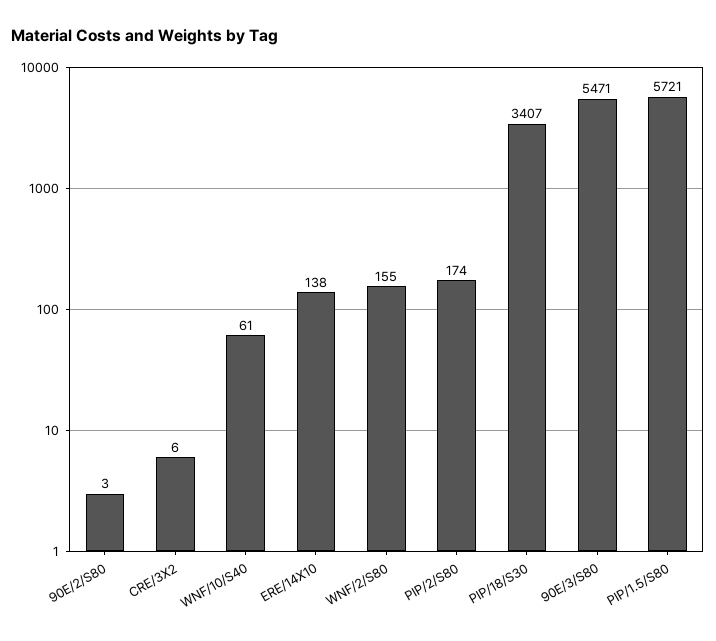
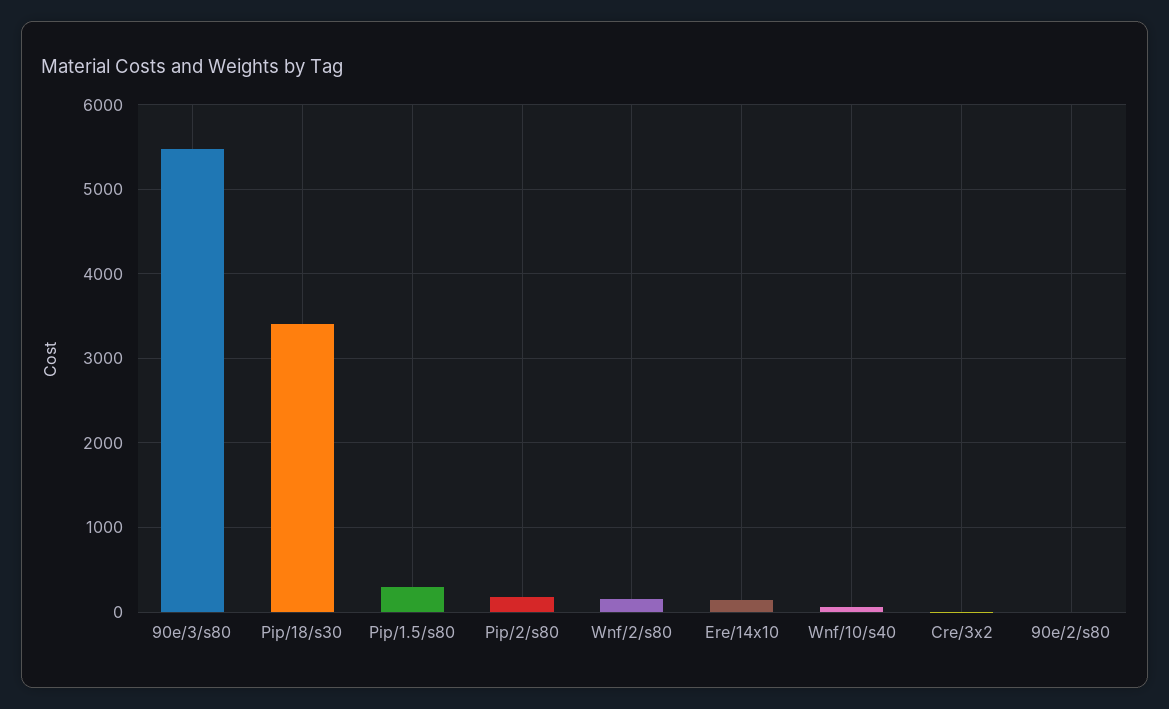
  {
    "90E/2/S80": 3,
    "CRE/3X2": 6,
    "WNF/10/S40": 61,
    "ERE/14X10": 138,
    "WNF/2/S80": 155,
    "PIP/2/S80": 174,
    "PIP/18/S30": 3407,
    "90E/3/S80": 5471,
-   "PIP/1.5/S80": 5721
+   "PIP/1.5/S80": 300
  }

